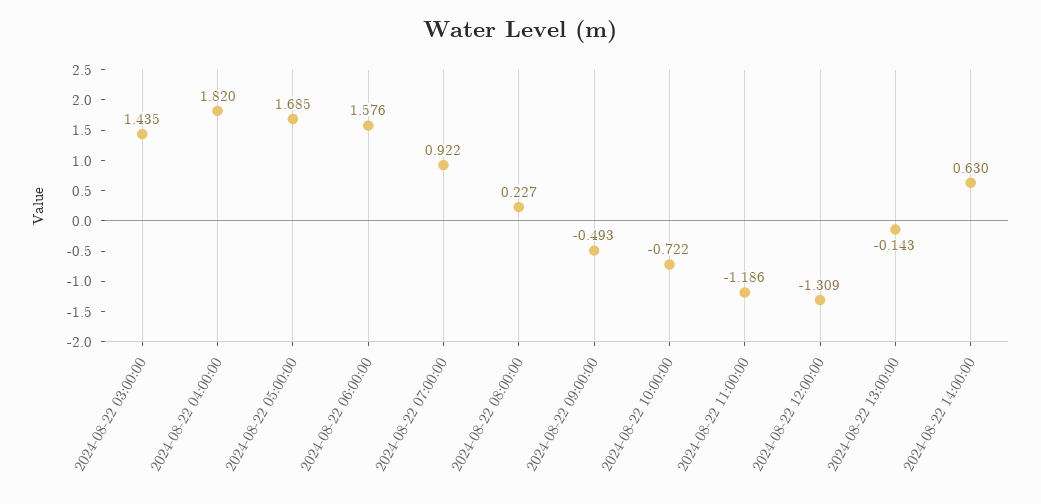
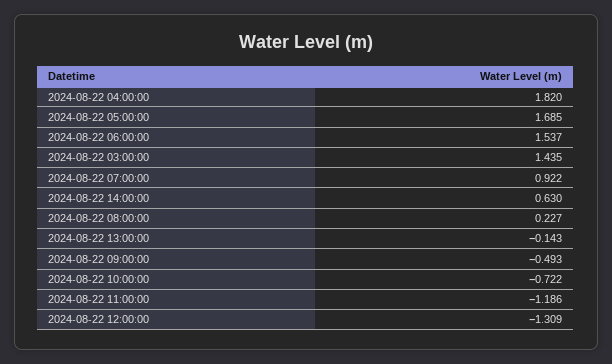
  {
    "2024-08-22 03:00:00": 1.435,
    "2024-08-22 04:00:00": 1.82,
    "2024-08-22 05:00:00": 1.685,
-   "2024-08-22 06:00:00": 1.576,
+   "2024-08-22 06:00:00": 1.537,
    "2024-08-22 07:00:00": 0.922,
    "2024-08-22 08:00:00": 0.227,
    "2024-08-22 09:00:00": -0.493,
    "2024-08-22 10:00:00": -0.722,
    "2024-08-22 11:00:00": -1.186,
    "2024-08-22 12:00:00": -1.309,
    "2024-08-22 13:00:00": -0.143,
    "2024-08-22 14:00:00": 0.63
  }

